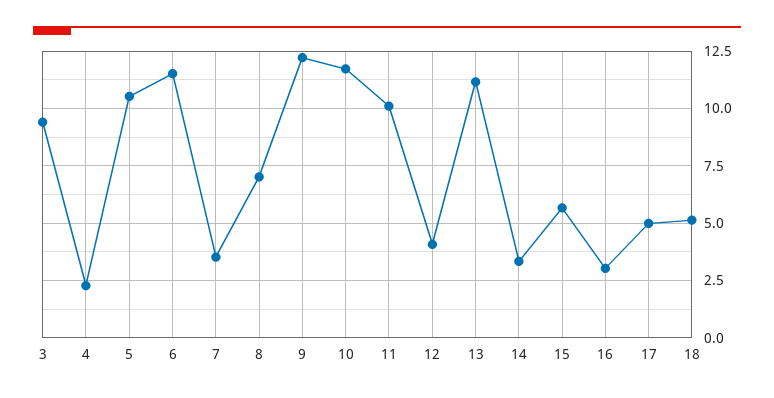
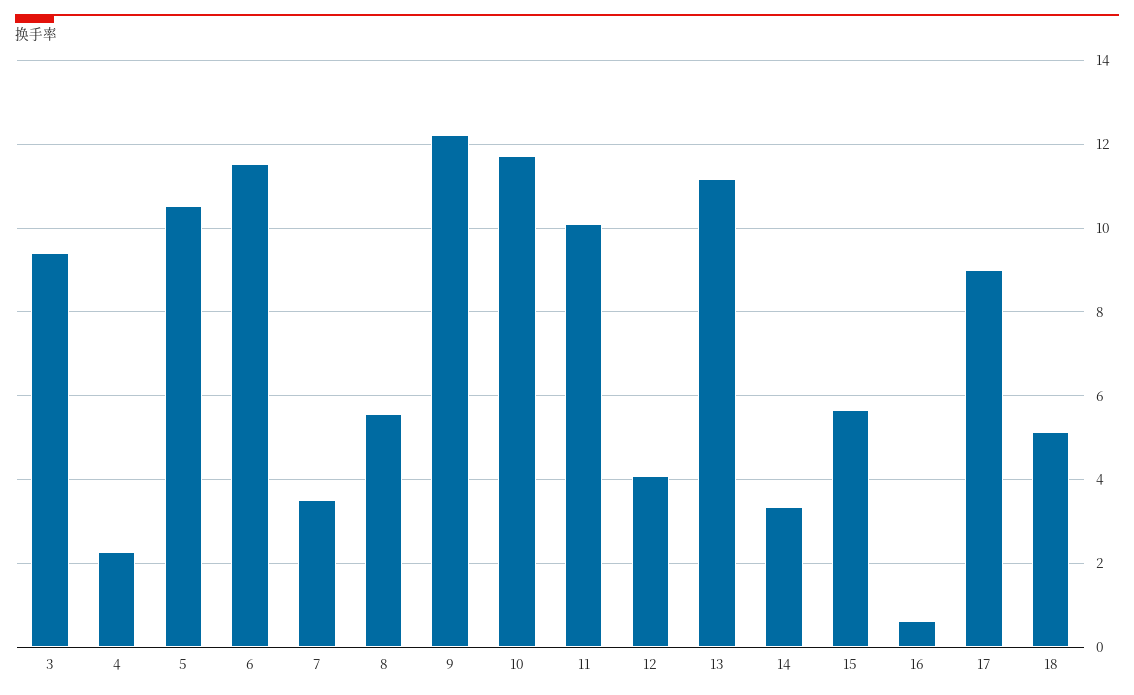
  {
    "3": 9.4,
    "4": 2.2,
    "5": 10.6,
    "6": 11.6,
    "7": 3.6,
-   "8": 7,
+   "8": 5.6,
    "9": 12.2,
    "10": 11.8,
    "11": 10.2,
    "12": 4,
    "13": 11.2,
    "14": 3.4,
    "15": 5.6,
-   "16": 3,
+   "16": 0.6,
-   "17": 5,
+   "17": 9,
    "18": 5.2
  }

